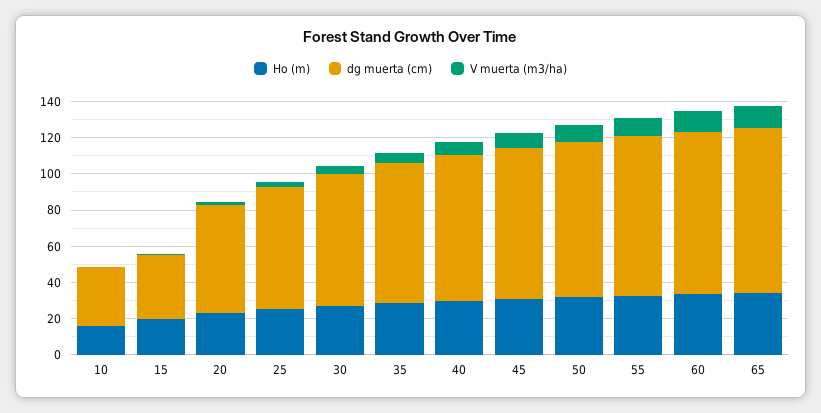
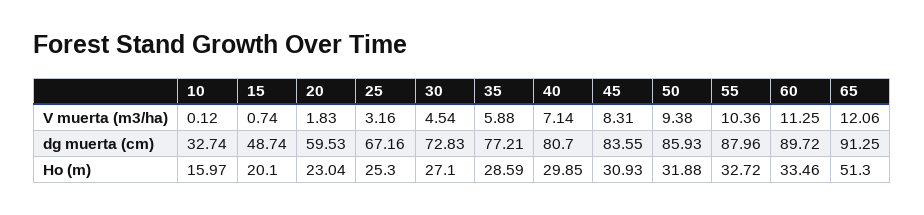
  {
    "Ho (m)": {
      "10": 15.97,
      "15": 20.1,
      "20": 23.04,
      "25": 25.3,
      "30": 27.1,
      "35": 28.59,
      "40": 29.85,
      "45": 30.93,
      "50": 31.88,
      "55": 32.72,
      "60": 33.46,
-     "65": 35
+     "65": 51.3
    },
    "dg muerta (cm)": {
      "10": 32.74,
-     "15": 35,
+     "15": 48.74,
      "20": 59.53,
      "25": 67.16,
      "30": 72.83,
      "35": 77.21,
      "40": 80.7,
      "45": 83.55,
      "50": 85.93,
      "55": 87.96,
      "60": 89.72,
      "65": 91.25
    },
    "V muerta (m3/ha)": {
      "10": 0.12,
      "15": 0.74,
      "20": 1.83,
      "25": 3.16,
      "30": 4.54,
      "35": 5.88,
      "40": 7.14,
      "45": 8.31,
      "50": 9.38,
      "55": 10.36,
      "60": 11.25,
      "65": 12.06
    }
  }

